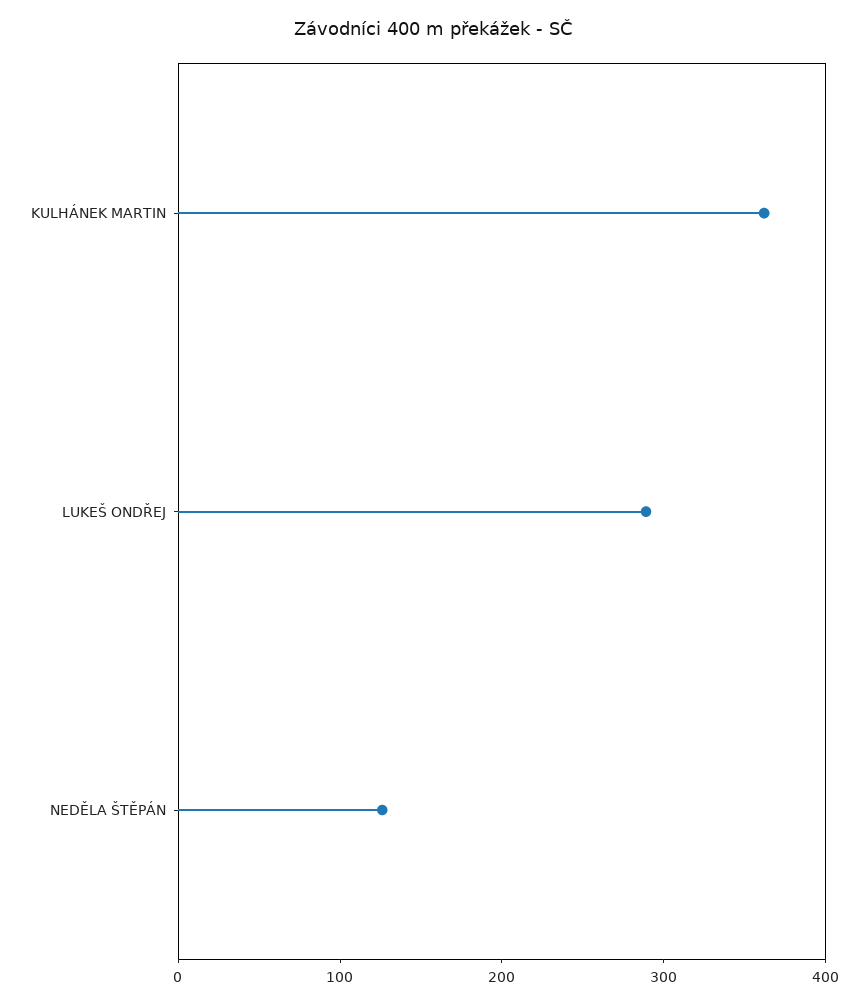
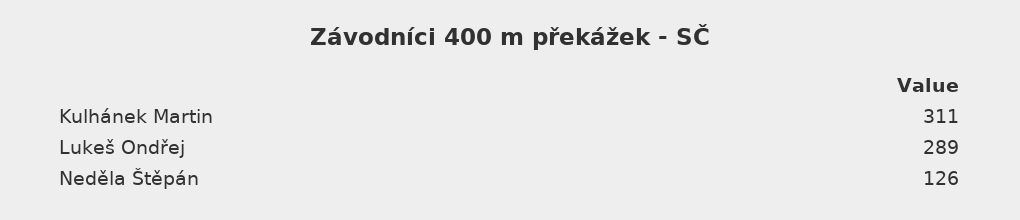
  {
-   "KULHÁNEK MARTIN": 360,
+   "KULHÁNEK MARTIN": 311,
    "LUKEŠ ONDŘEJ": 289,
    "NEDĚLA ŠTĚPÁN": 126
  }

